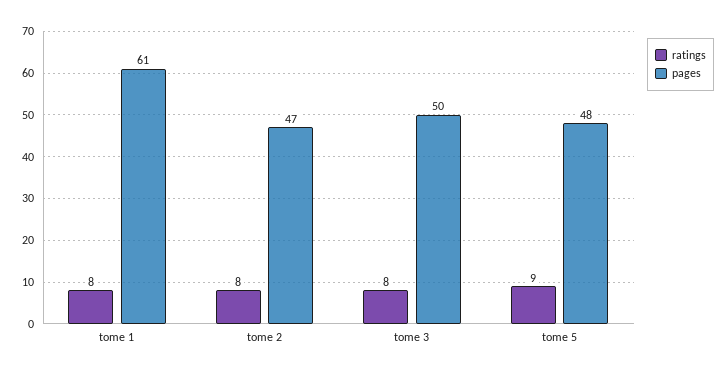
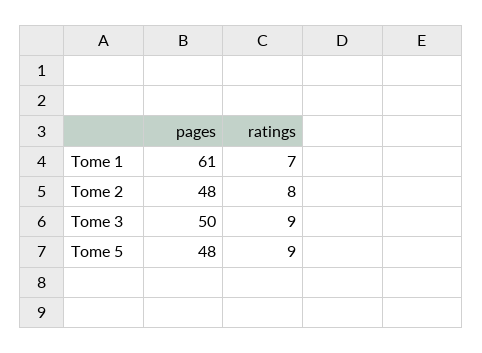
  {
    "ratings": {
-     "tome 1": 8,
+     "tome 1": 7,
      "tome 2": 8,
-     "tome 3": 8,
+     "tome 3": 9,
      "tome 5": 9
    },
    "pages": {
      "tome 1": 61,
-     "tome 2": 47,
+     "tome 2": 48,
      "tome 3": 50,
      "tome 5": 48
    }
  }

